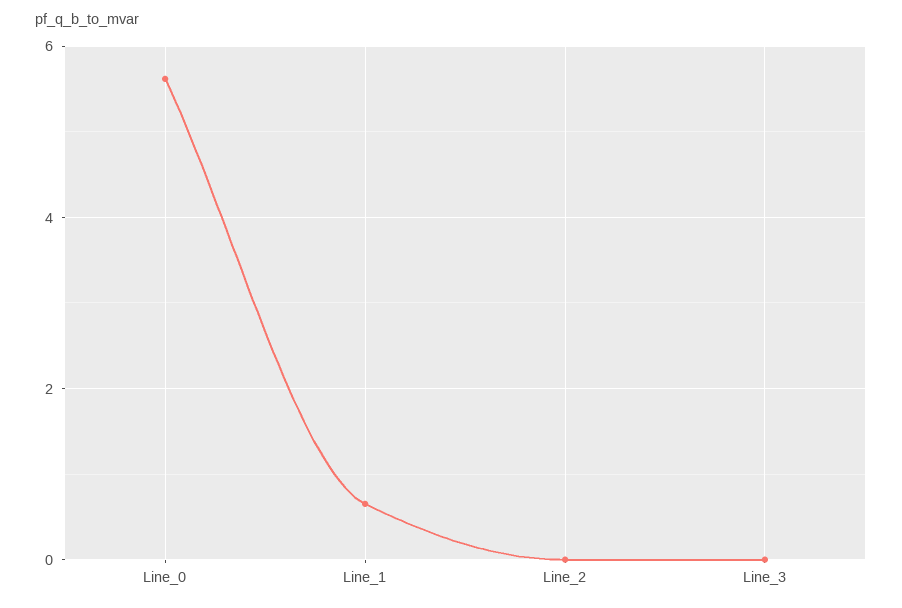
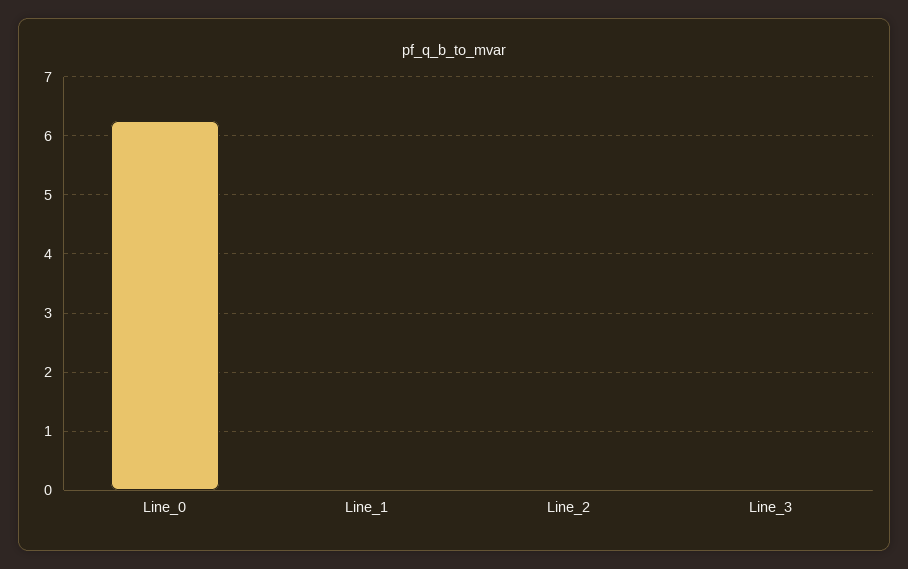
  {
-   "Line_0": 5.6,
+   "Line_0": 6.2,
-   "Line_1": 0.6,
+   "Line_1": 0,
    "Line_2": 0,
    "Line_3": 0
  }

